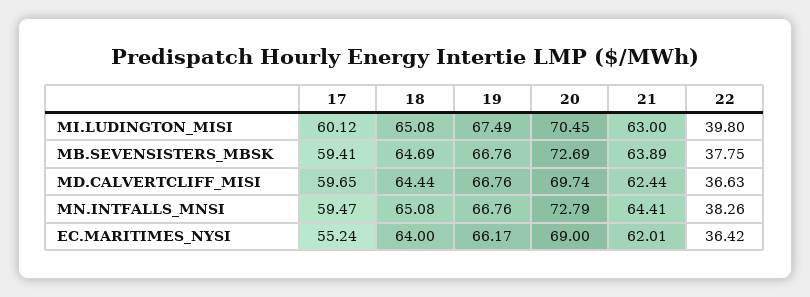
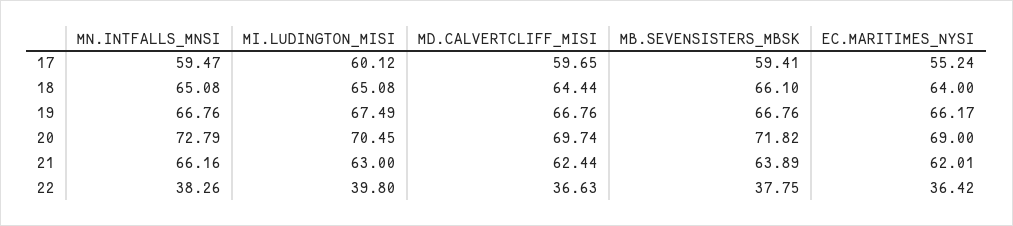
  {
    "17": {
      "MI.LUDINGTON_MISI": 60.12,
      "MB.SEVENSISTERS_MBSK": 59.41,
      "MD.CALVERTCLIFF_MISI": 59.65,
      "MN.INTFALLS_MNSI": 59.47,
      "EC.MARITIMES_NYSI": 55.24
    },
    "18": {
      "MI.LUDINGTON_MISI": 65.08,
-     "MB.SEVENSISTERS_MBSK": 64.69,
+     "MB.SEVENSISTERS_MBSK": 66.1,
      "MD.CALVERTCLIFF_MISI": 64.44,
      "MN.INTFALLS_MNSI": 65.08,
      "EC.MARITIMES_NYSI": 64
    },
    "19": {
      "MI.LUDINGTON_MISI": 67.49,
      "MB.SEVENSISTERS_MBSK": 66.76,
      "MD.CALVERTCLIFF_MISI": 66.76,
      "MN.INTFALLS_MNSI": 66.76,
      "EC.MARITIMES_NYSI": 66.17
    },
    "20": {
      "MI.LUDINGTON_MISI": 70.45,
-     "MB.SEVENSISTERS_MBSK": 72.69,
+     "MB.SEVENSISTERS_MBSK": 71.82,
      "MD.CALVERTCLIFF_MISI": 69.74,
      "MN.INTFALLS_MNSI": 72.79,
      "EC.MARITIMES_NYSI": 69
    },
    "21": {
      "MI.LUDINGTON_MISI": 63,
      "MB.SEVENSISTERS_MBSK": 63.89,
      "MD.CALVERTCLIFF_MISI": 62.44,
-     "MN.INTFALLS_MNSI": 64.41,
+     "MN.INTFALLS_MNSI": 66.16,
      "EC.MARITIMES_NYSI": 62.01
    },
    "22": {
      "MI.LUDINGTON_MISI": 39.8,
      "MB.SEVENSISTERS_MBSK": 37.75,
      "MD.CALVERTCLIFF_MISI": 36.63,
      "MN.INTFALLS_MNSI": 38.26,
      "EC.MARITIMES_NYSI": 36.42
    }
  }

